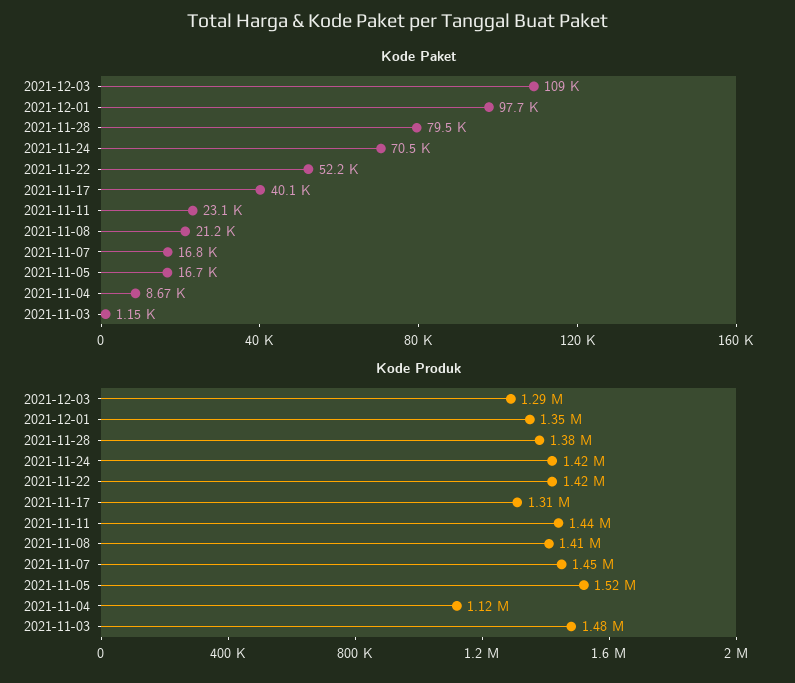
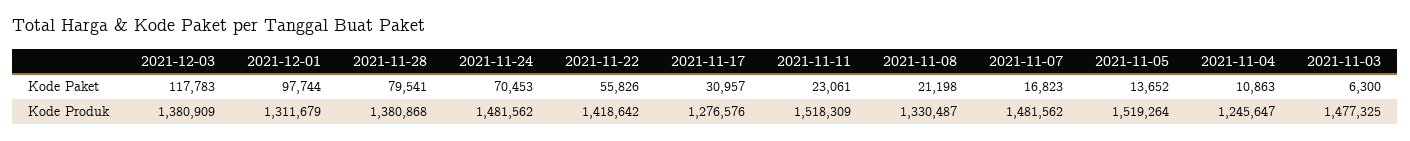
  {
    "Kode Paket": {
-     "2021-12-03": 109000,
+     "2021-12-03": 117783,
      "2021-12-01": 97744,
      "2021-11-28": 79541,
      "2021-11-24": 70453,
-     "2021-11-22": 52200,
+     "2021-11-22": 55826,
-     "2021-11-17": 40100,
+     "2021-11-17": 30957,
      "2021-11-11": 23061,
      "2021-11-08": 21198,
      "2021-11-07": 16823,
-     "2021-11-05": 16700,
+     "2021-11-05": 13652,
-     "2021-11-04": 8670,
+     "2021-11-04": 10863,
-     "2021-11-03": 1150
+     "2021-11-03": 6300
    },
    "Kode Produk": {
-     "2021-12-03": 1290000,
+     "2021-12-03": 1380909,
-     "2021-12-01": 1350000,
+     "2021-12-01": 1311679,
      "2021-11-28": 1380868,
-     "2021-11-24": 1420000,
+     "2021-11-24": 1481562,
      "2021-11-22": 1418642,
-     "2021-11-17": 1310000,
+     "2021-11-17": 1276576,
-     "2021-11-11": 1440000,
+     "2021-11-11": 1518309,
-     "2021-11-08": 1410000,
+     "2021-11-08": 1330487,
-     "2021-11-07": 1450000,
+     "2021-11-07": 1481562,
      "2021-11-05": 1519264,
-     "2021-11-04": 1120000,
+     "2021-11-04": 1245647,
      "2021-11-03": 1477325
    }
  }

